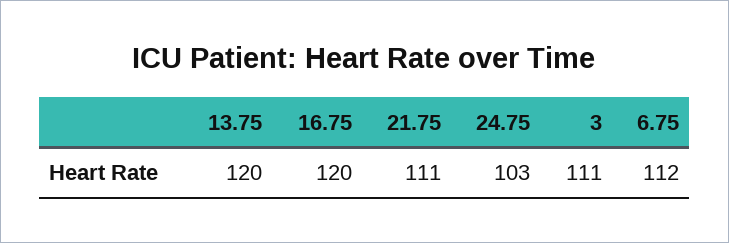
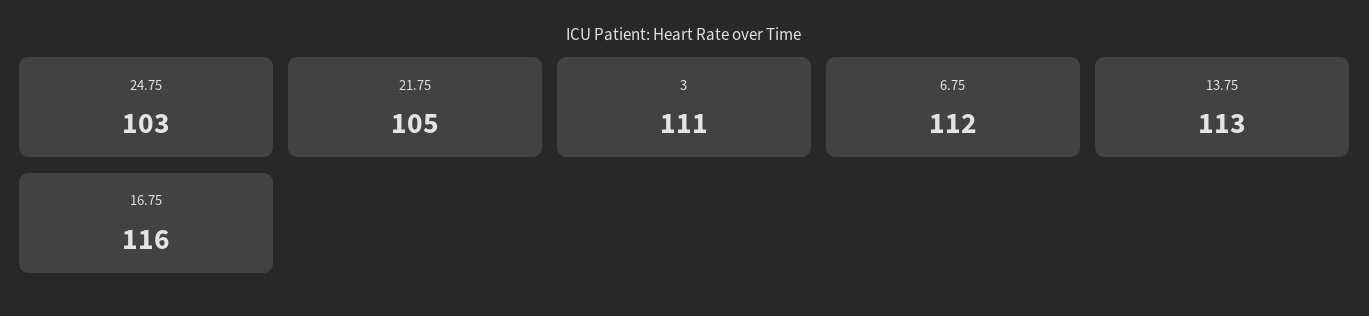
  {
-   "13.75": 120,
+   "13.75": 113,
-   "16.75": 120,
+   "16.75": 116,
-   "21.75": 111,
+   "21.75": 105,
    "24.75": 103,
    "3": 111,
    "6.75": 112
  }

